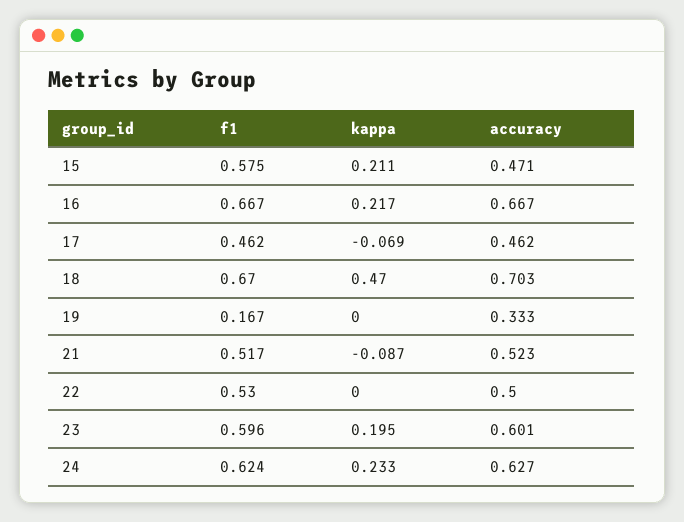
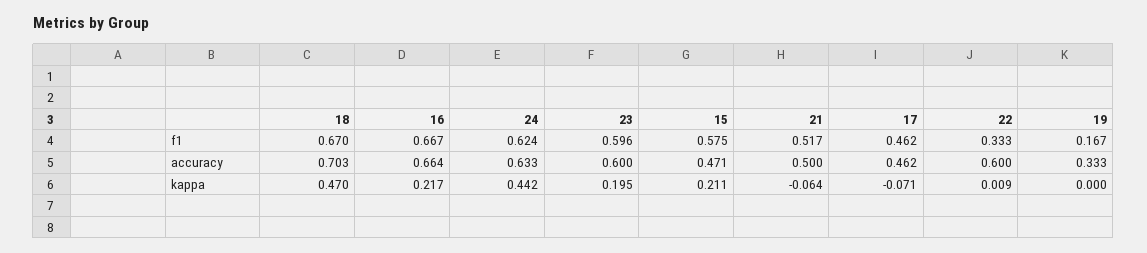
  {
    "f1": {
      "15": 0.575,
      "16": 0.667,
      "17": 0.462,
      "18": 0.67,
      "19": 0.167,
      "21": 0.517,
-     "22": 0.53,
+     "22": 0.333,
      "23": 0.596,
      "24": 0.624
    },
    "kappa": {
      "15": 0.211,
      "16": 0.217,
-     "17": -0.069,
+     "17": -0.071,
      "18": 0.47,
      "19": 0,
-     "21": -0.087,
+     "21": -0.064,
-     "22": 0,
+     "22": 0.009,
      "23": 0.195,
-     "24": 0.233
+     "24": 0.442
    },
    "accuracy": {
      "15": 0.471,
-     "16": 0.667,
+     "16": 0.664,
      "17": 0.462,
      "18": 0.703,
      "19": 0.333,
-     "21": 0.523,
+     "21": 0.5,
-     "22": 0.5,
+     "22": 0.6,
-     "23": 0.601,
+     "23": 0.6,
-     "24": 0.627
+     "24": 0.633
    }
  }

